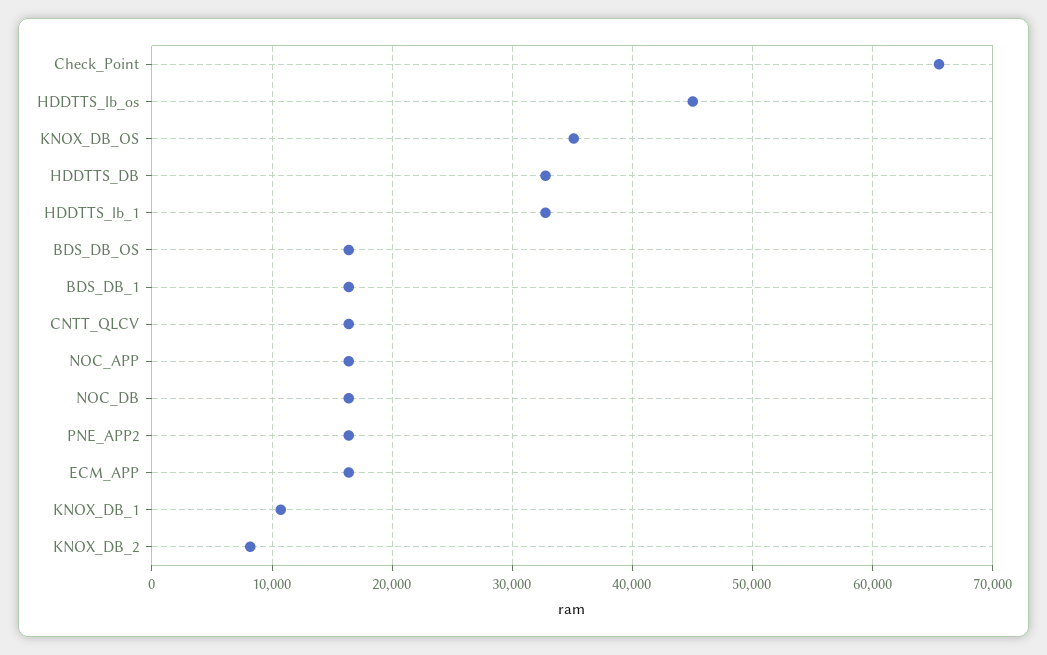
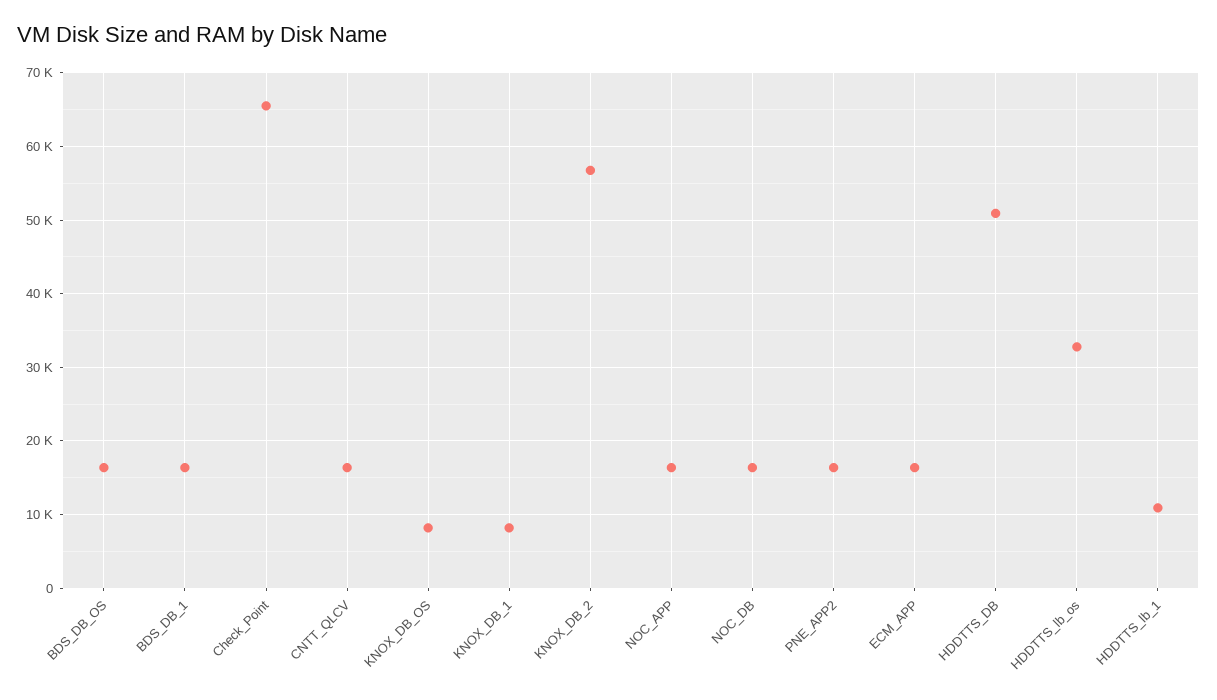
  {
    "Check_Point": 66000,
-   "HDDTTS_lb_os": 45000,
+   "HDDTTS_lb_os": 33000,
-   "KNOX_DB_OS": 35000,
+   "KNOX_DB_OS": 8000,
-   "HDDTTS_DB": 33000,
+   "HDDTTS_DB": 51000,
-   "HDDTTS_lb_1": 33000,
+   "HDDTTS_lb_1": 11000,
    "BDS_DB_OS": 16000,
    "BDS_DB_1": 16000,
    "CNTT_QLCV": 16000,
    "NOC_APP": 16000,
    "NOC_DB": 16000,
    "PNE_APP2": 16000,
    "ECM_APP": 16000,
-   "KNOX_DB_1": 11000,
+   "KNOX_DB_1": 8000,
-   "KNOX_DB_2": 8000
+   "KNOX_DB_2": 57000
  }

